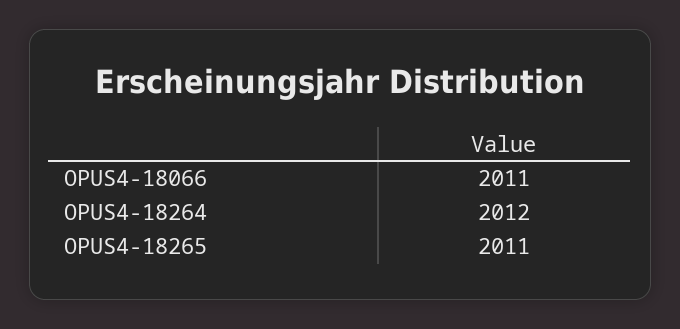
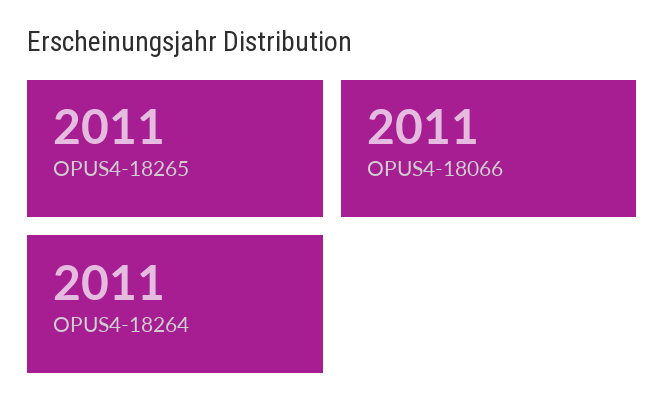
  {
    "OPUS4-18066": 2011,
-   "OPUS4-18264": 2012,
+   "OPUS4-18264": 2011,
    "OPUS4-18265": 2011
  }

